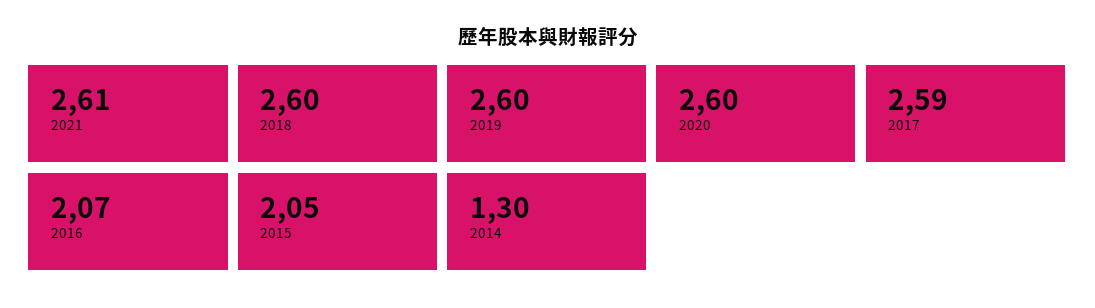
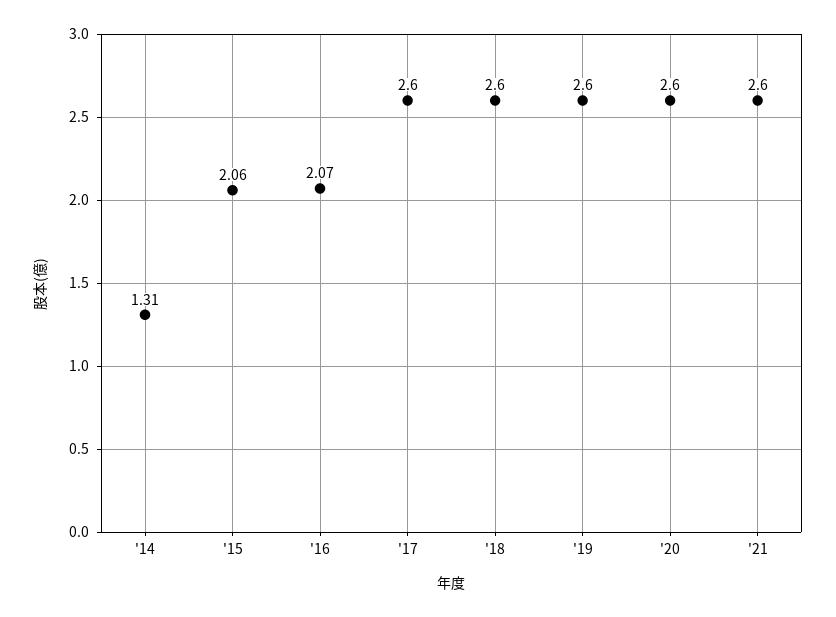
  {
-   "2021": 2.61,
+   "2021": 2.6,
    "2018": 2.6,
    "2019": 2.6,
    "2020": 2.6,
-   "2017": 2.59,
+   "2017": 2.6,
    "2016": 2.07,
-   "2015": 2.05,
+   "2015": 2.06,
-   "2014": 1.3
+   "2014": 1.31
  }

